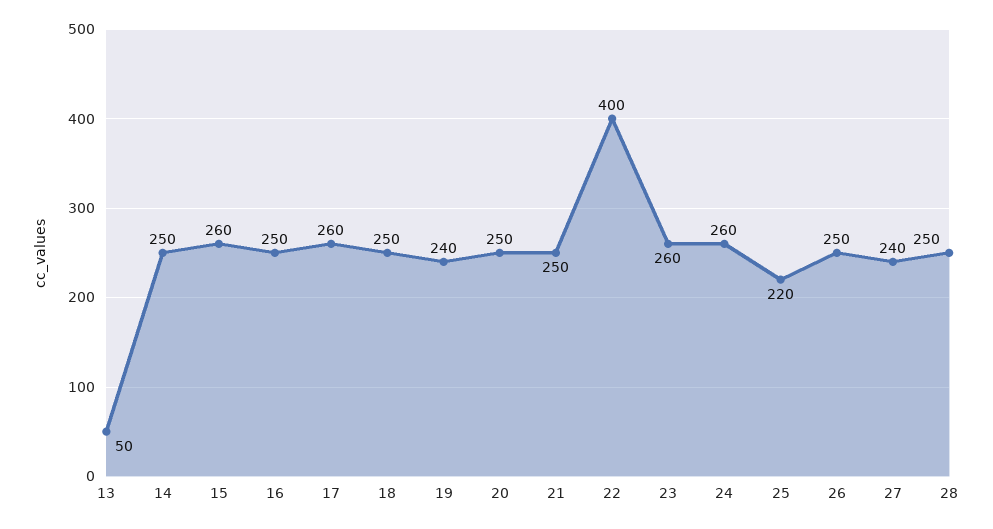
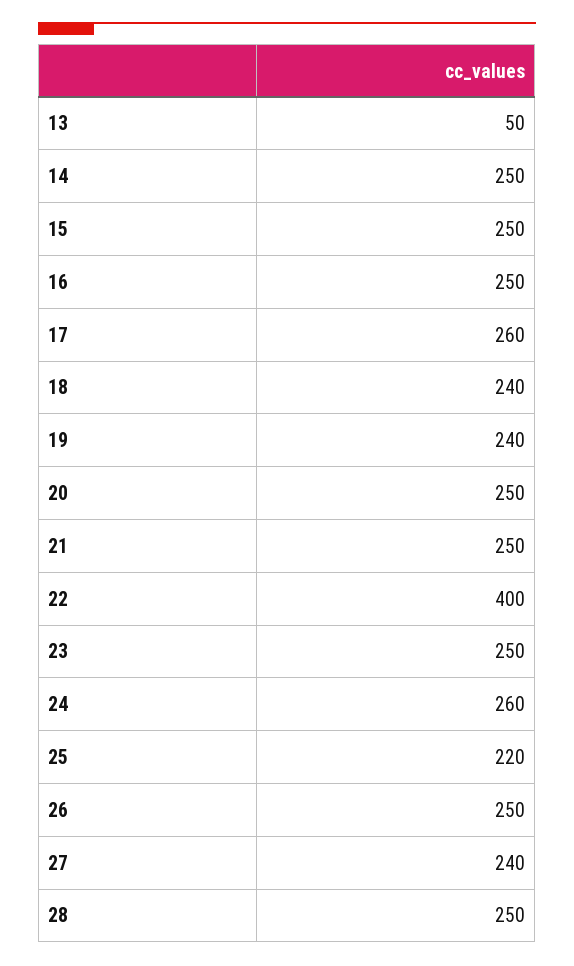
  {
    "13": 50,
    "14": 250,
-   "15": 260,
+   "15": 250,
    "16": 250,
    "17": 260,
-   "18": 250,
+   "18": 240,
    "19": 240,
    "20": 250,
    "21": 250,
    "22": 400,
-   "23": 260,
+   "23": 250,
    "24": 260,
    "25": 220,
    "26": 250,
    "27": 240,
    "28": 250
  }

